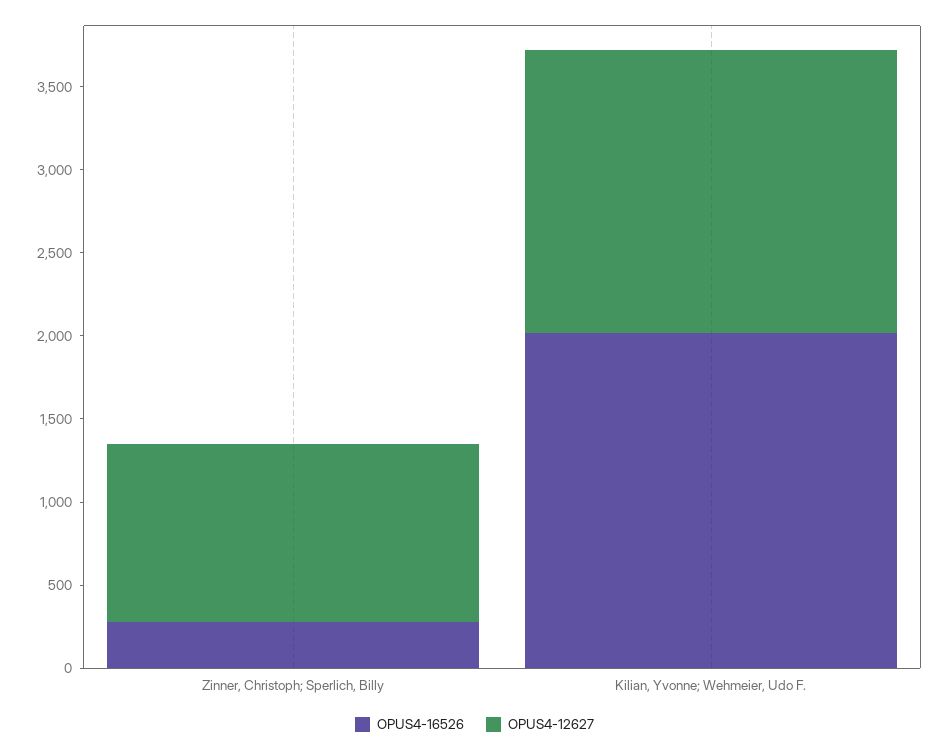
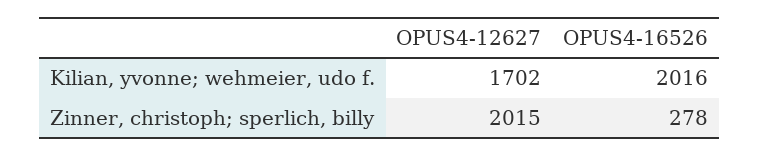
  {
    "OPUS4-16526": {
      "Zinner, Christoph; Sperlich, Billy": 278,
      "Kilian, Yvonne; Wehmeier, Udo F.": 2016
    },
    "OPUS4-12627": {
-     "Zinner, Christoph; Sperlich, Billy": 1100,
+     "Zinner, Christoph; Sperlich, Billy": 2015,
      "Kilian, Yvonne; Wehmeier, Udo F.": 1702
    }
  }

